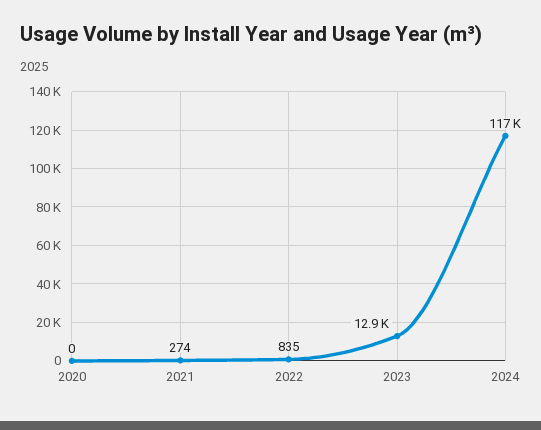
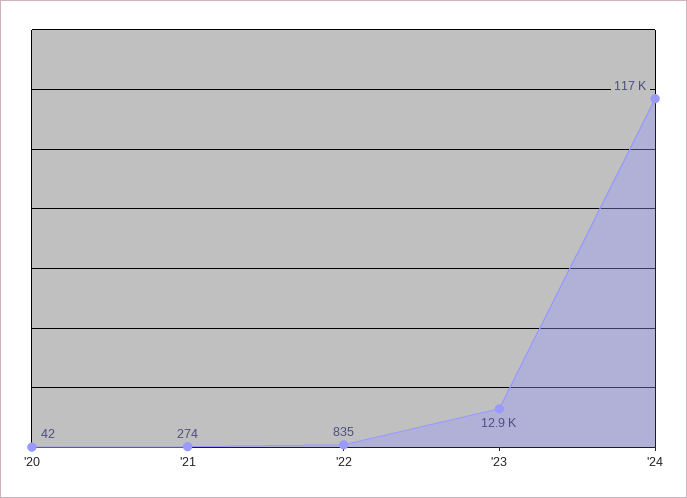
  {
-   "2020": 0,
+   "2020": 42,
    "2021": 274,
    "2022": 835,
    "2023": 12900,
    "2024": 117000
  }

